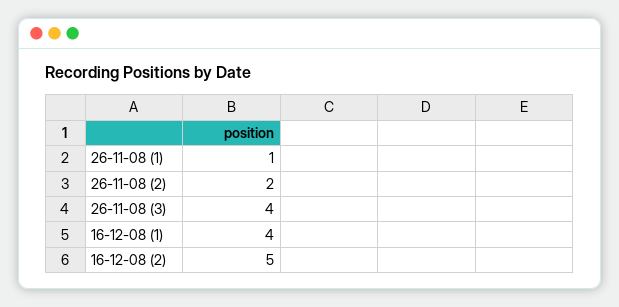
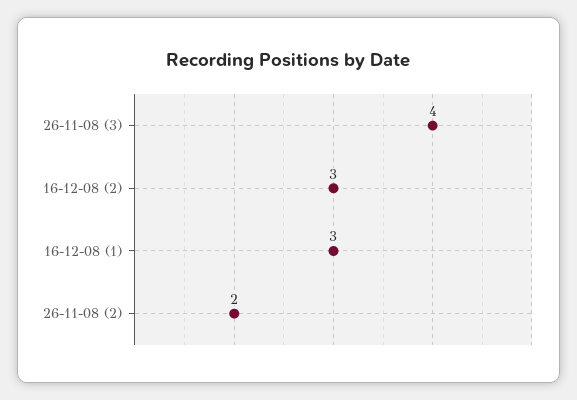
  {
-   "26-11-08 (1)": 1,
    "26-11-08 (2)": 2,
    "26-11-08 (3)": 4,
-   "16-12-08 (1)": 4,
+   "16-12-08 (1)": 3,
-   "16-12-08 (2)": 5
+   "16-12-08 (2)": 3
  }

